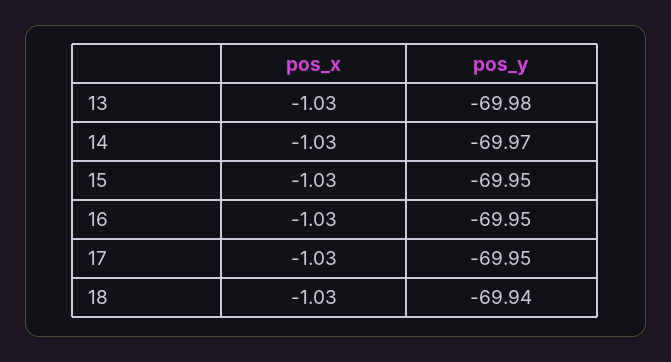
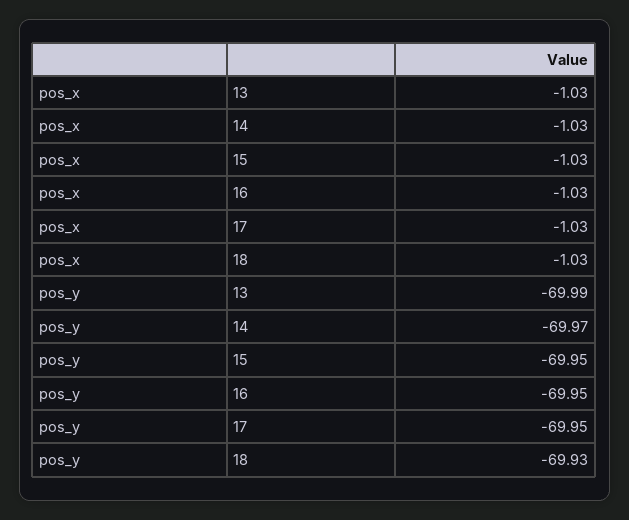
  {
    "pos_x": {
      "13": -1.03,
      "14": -1.03,
      "15": -1.03,
      "16": -1.03,
      "17": -1.03,
      "18": -1.03
    },
    "pos_y": {
-     "13": -69.98,
+     "13": -69.99,
      "14": -69.97,
      "15": -69.95,
      "16": -69.95,
      "17": -69.95,
-     "18": -69.94
+     "18": -69.93
    }
  }

